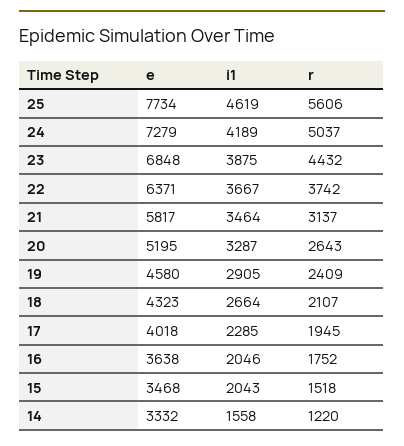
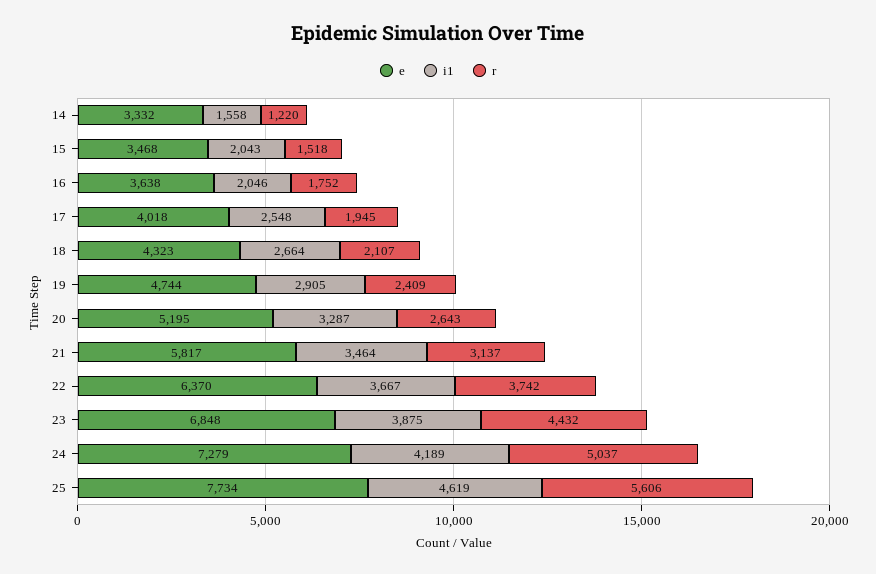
  {
    "e": {
      "25": 7734,
      "24": 7279,
      "23": 6848,
-     "22": 6371,
+     "22": 6370,
      "21": 5817,
      "20": 5195,
-     "19": 4580,
+     "19": 4744,
      "18": 4323,
      "17": 4018,
      "16": 3638,
      "15": 3468,
      "14": 3332
    },
    "i1": {
      "25": 4619,
      "24": 4189,
      "23": 3875,
      "22": 3667,
      "21": 3464,
      "20": 3287,
      "19": 2905,
      "18": 2664,
-     "17": 2285,
+     "17": 2548,
      "16": 2046,
      "15": 2043,
      "14": 1558
    },
    "r": {
      "25": 5606,
      "24": 5037,
      "23": 4432,
      "22": 3742,
      "21": 3137,
      "20": 2643,
      "19": 2409,
      "18": 2107,
      "17": 1945,
      "16": 1752,
      "15": 1518,
      "14": 1220
    }
  }

